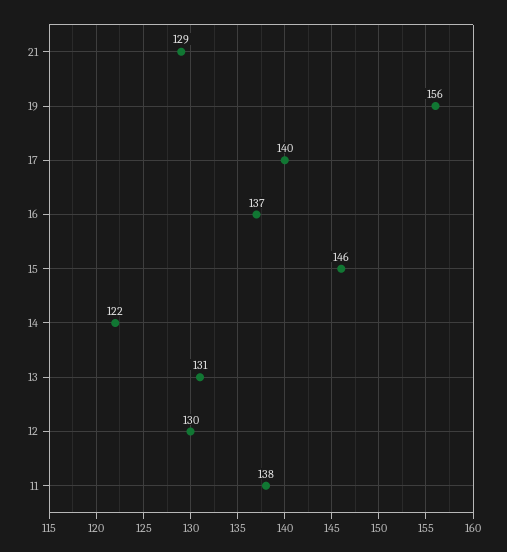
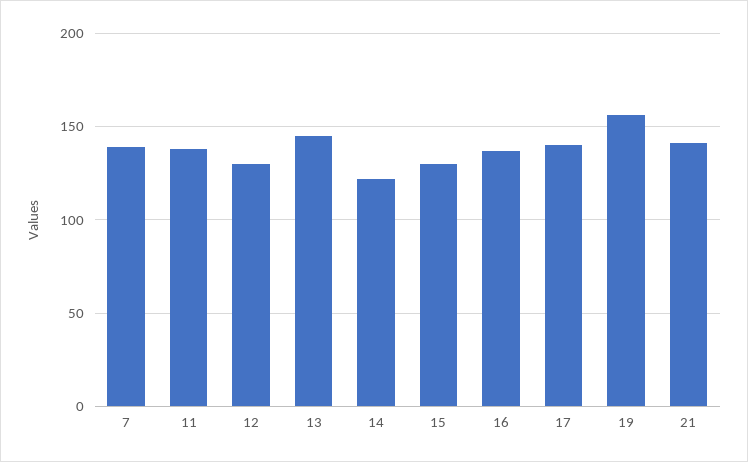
  {
-   "21": 129,
+   "21": 140,
    "19": 156,
    "17": 140,
    "16": 137,
-   "15": 146,
+   "15": 130,
    "14": 122,
-   "13": 131,
+   "13": 145,
    "12": 130,
-   "11": 138
+   "11": 138,
+   "7": 140
  }

